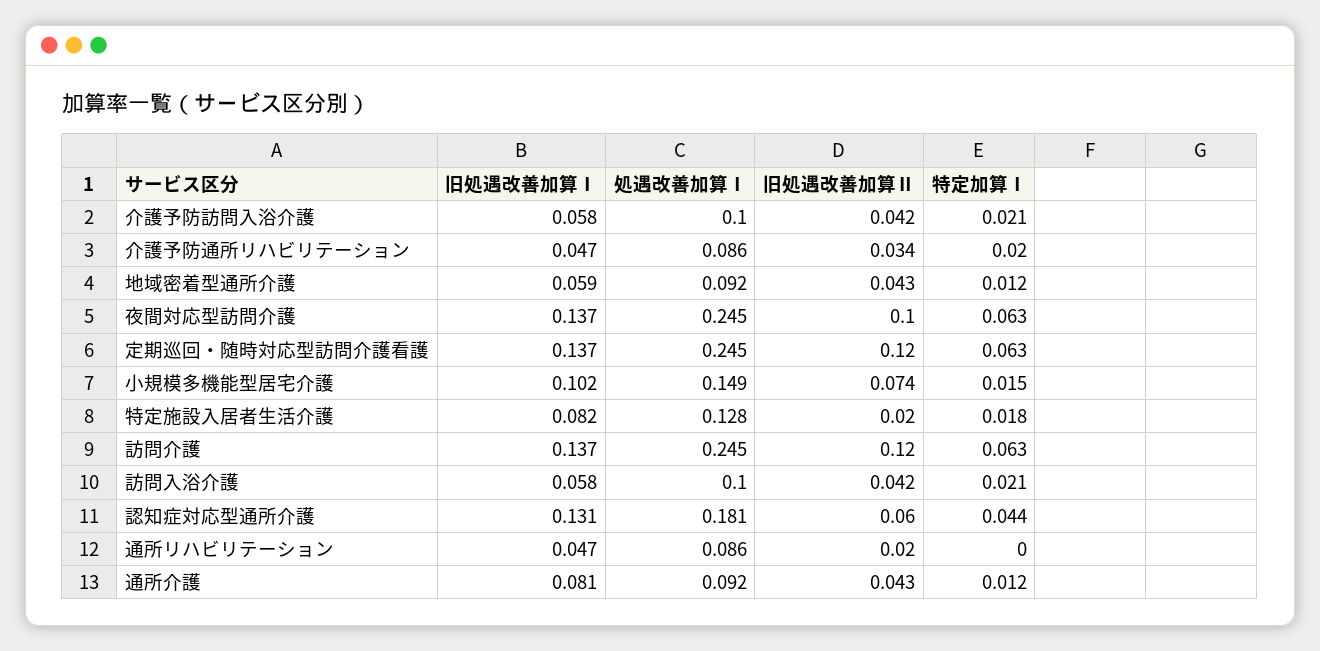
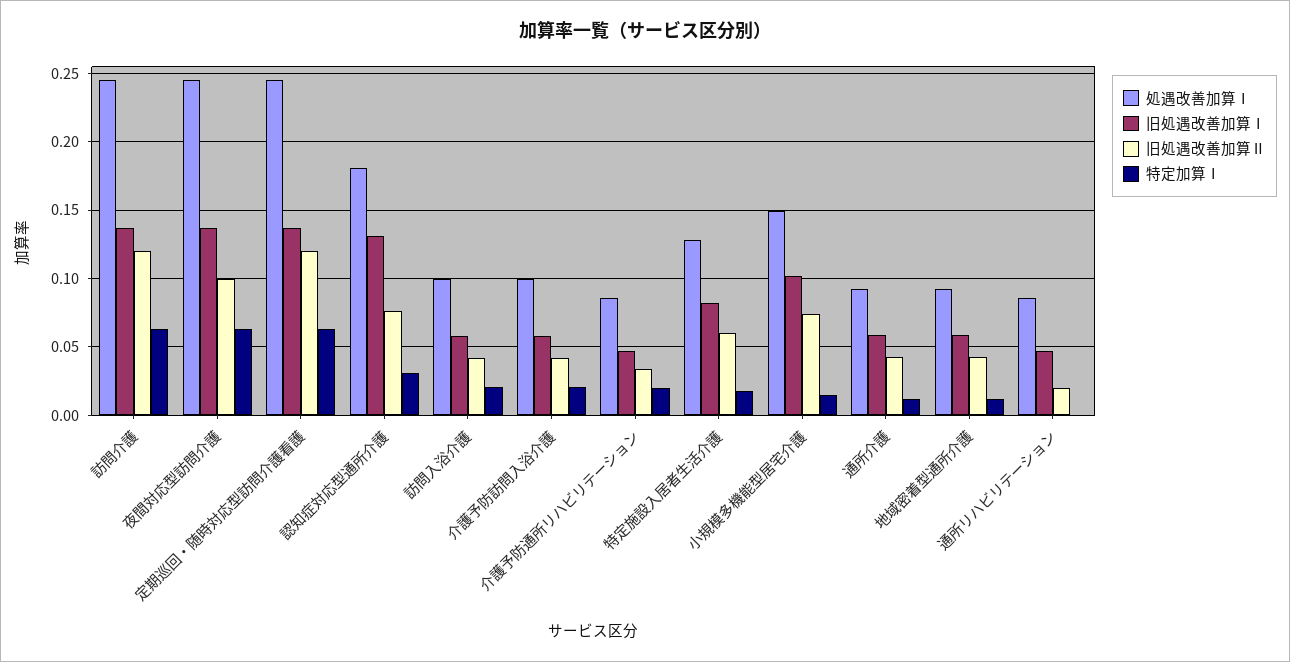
  {
    "旧処遇改善加算Ⅰ": {
      "介護予防訪問入浴介護": 0.058,
      "介護予防通所リハビリテーション": 0.047,
      "地域密着型通所介護": 0.059,
      "夜間対応型訪問介護": 0.137,
      "定期巡回・随時対応型訪問介護看護": 0.137,
      "小規模多機能型居宅介護": 0.102,
      "特定施設入居者生活介護": 0.082,
      "訪問介護": 0.137,
      "訪問入浴介護": 0.058,
      "認知症対応型通所介護": 0.131,
      "通所リハビリテーション": 0.047,
-     "通所介護": 0.081
+     "通所介護": 0.06
    },
    "処遇改善加算Ⅰ": {
      "介護予防訪問入浴介護": 0.1,
      "介護予防通所リハビリテーション": 0.086,
      "地域密着型通所介護": 0.092,
      "夜間対応型訪問介護": 0.245,
      "定期巡回・随時対応型訪問介護看護": 0.245,
      "小規模多機能型居宅介護": 0.149,
      "特定施設入居者生活介護": 0.128,
      "訪問介護": 0.245,
      "訪問入浴介護": 0.1,
      "認知症対応型通所介護": 0.181,
      "通所リハビリテーション": 0.086,
      "通所介護": 0.092
    },
    "旧処遇改善加算Ⅱ": {
      "介護予防訪問入浴介護": 0.042,
      "介護予防通所リハビリテーション": 0.034,
      "地域密着型通所介護": 0.043,
      "夜間対応型訪問介護": 0.1,
      "定期巡回・随時対応型訪問介護看護": 0.12,
      "小規模多機能型居宅介護": 0.074,
-     "特定施設入居者生活介護": 0.02,
+     "特定施設入居者生活介護": 0.06,
      "訪問介護": 0.12,
      "訪問入浴介護": 0.042,
-     "認知症対応型通所介護": 0.06,
+     "認知症対応型通所介護": 0.075,
      "通所リハビリテーション": 0.02,
      "通所介護": 0.043
    },
    "特定加算Ⅰ": {
      "介護予防訪問入浴介護": 0.021,
      "介護予防通所リハビリテーション": 0.02,
      "地域密着型通所介護": 0.012,
      "夜間対応型訪問介護": 0.063,
      "定期巡回・随時対応型訪問介護看護": 0.063,
      "小規模多機能型居宅介護": 0.015,
      "特定施設入居者生活介護": 0.018,
      "訪問介護": 0.063,
      "訪問入浴介護": 0.021,
-     "認知症対応型通所介護": 0.044,
+     "認知症対応型通所介護": 0.03,
      "通所リハビリテーション": 0,
      "通所介護": 0.012
    }
  }

